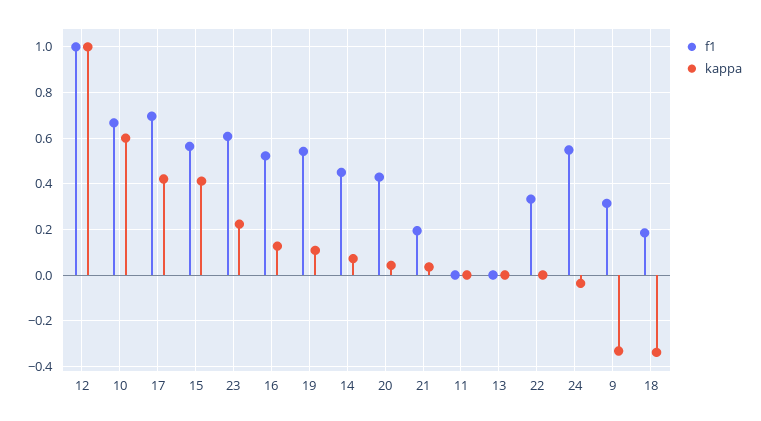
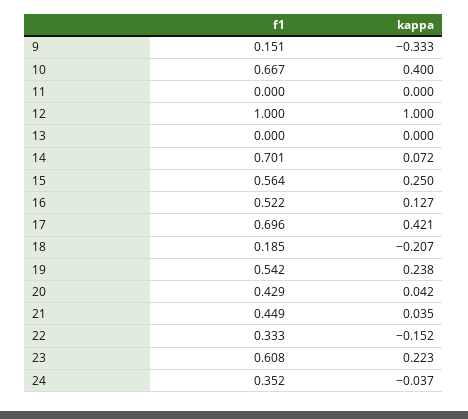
  {
    "f1": {
      "12": 1,
      "10": 0.667,
      "17": 0.696,
      "15": 0.564,
      "23": 0.608,
      "16": 0.522,
      "19": 0.542,
-     "14": 0.45,
+     "14": 0.701,
      "20": 0.429,
-     "21": 0.2,
+     "21": 0.449,
      "11": 0,
      "13": 0,
      "22": 0.333,
-     "24": 0.55,
+     "24": 0.352,
-     "9": 0.3,
+     "9": 0.151,
      "18": 0.185
    },
    "kappa": {
      "12": 1,
-     "10": 0.6,
+     "10": 0.4,
      "17": 0.421,
-     "15": 0.4,
+     "15": 0.25,
      "23": 0.223,
      "16": 0.127,
-     "19": 0.1,
+     "19": 0.238,
      "14": 0.072,
      "20": 0.042,
      "21": 0.035,
      "11": 0,
      "13": 0,
-     "22": 0,
+     "22": -0.152,
      "24": -0.037,
      "9": -0.333,
-     "18": -0.35
+     "18": -0.207
    }
  }

